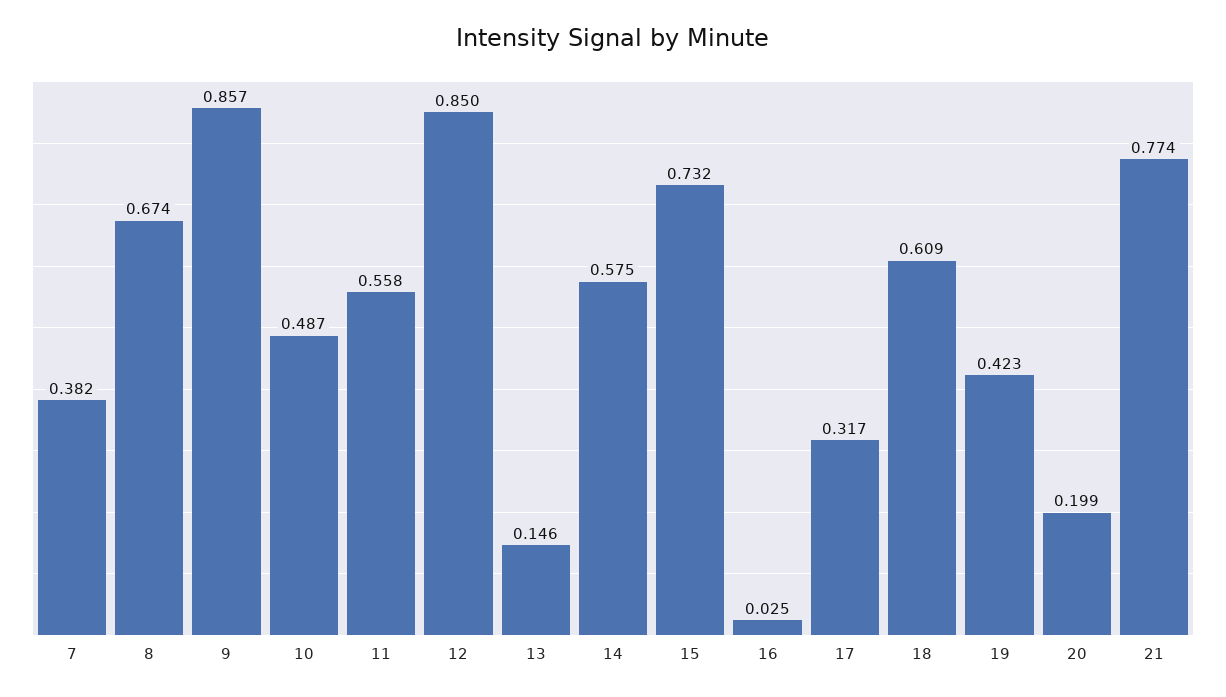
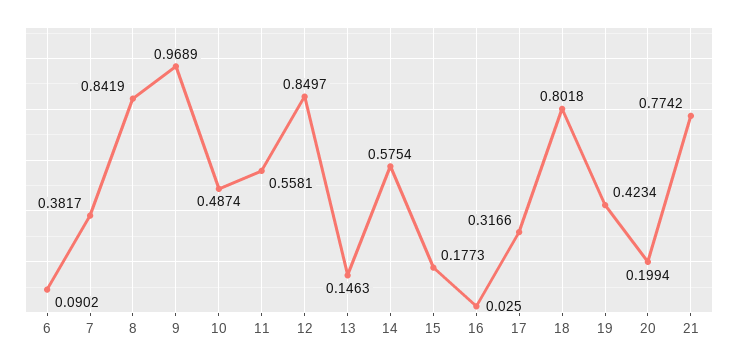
  {
    "7": 0.3817,
-   "8": 0.674,
+   "8": 0.8419,
-   "9": 0.857,
+   "9": 0.9689,
    "10": 0.4874,
    "11": 0.5581,
    "12": 0.8497,
    "13": 0.1463,
    "14": 0.5754,
-   "15": 0.732,
+   "15": 0.1773,
    "16": 0.025,
    "17": 0.3166,
-   "18": 0.609,
+   "18": 0.8018,
    "19": 0.4234,
    "20": 0.1994,
-   "21": 0.7742
+   "21": 0.7742,
+   "6": 0.0902
  }

